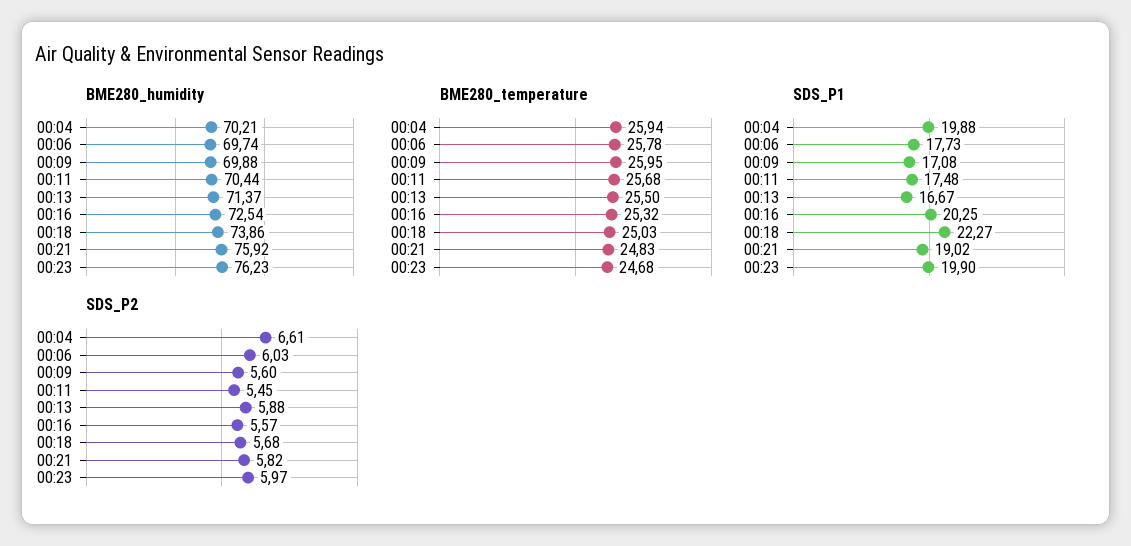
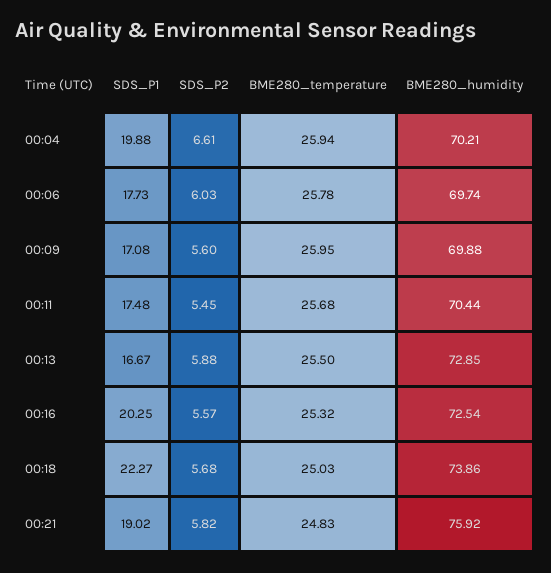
  {
    "BME280_humidity": {
      "00:04": 70.21,
      "00:06": 69.74,
      "00:09": 69.88,
      "00:11": 70.44,
-     "00:13": 71.37,
+     "00:13": 72.85,
      "00:16": 72.54,
      "00:18": 73.86,
-     "00:21": 75.92,
+     "00:21": 75.92
-     "00:23": 76.23
    },
    "BME280_temperature": {
      "00:04": 25.94,
      "00:06": 25.78,
      "00:09": 25.95,
      "00:11": 25.68,
      "00:13": 25.5,
      "00:16": 25.32,
      "00:18": 25.03,
-     "00:21": 24.83,
+     "00:21": 24.83
-     "00:23": 24.68
    },
    "SDS_P1": {
      "00:04": 19.88,
      "00:06": 17.73,
      "00:09": 17.08,
      "00:11": 17.48,
      "00:13": 16.67,
      "00:16": 20.25,
      "00:18": 22.27,
-     "00:21": 19.02,
+     "00:21": 19.02
-     "00:23": 19.9
    },
    "SDS_P2": {
      "00:04": 6.61,
      "00:06": 6.03,
      "00:09": 5.6,
      "00:11": 5.45,
      "00:13": 5.88,
      "00:16": 5.57,
      "00:18": 5.68,
-     "00:21": 5.82,
+     "00:21": 5.82
-     "00:23": 5.97
    }
  }

